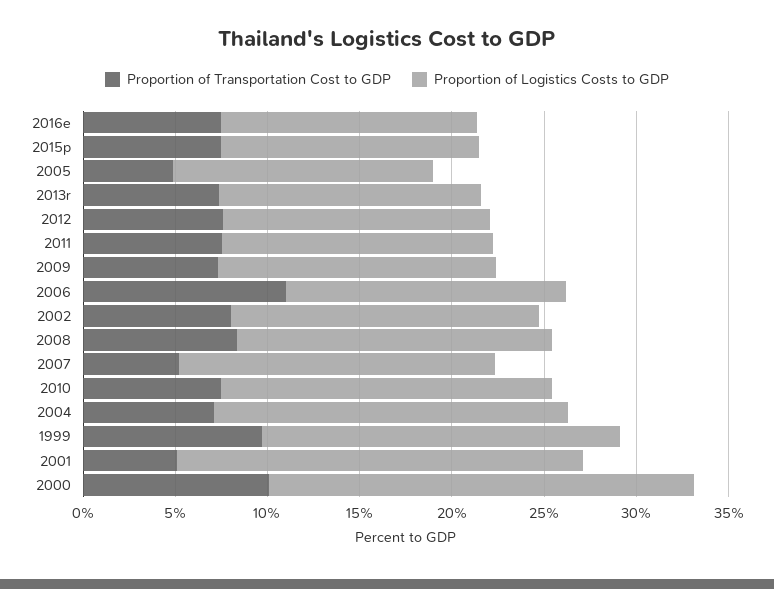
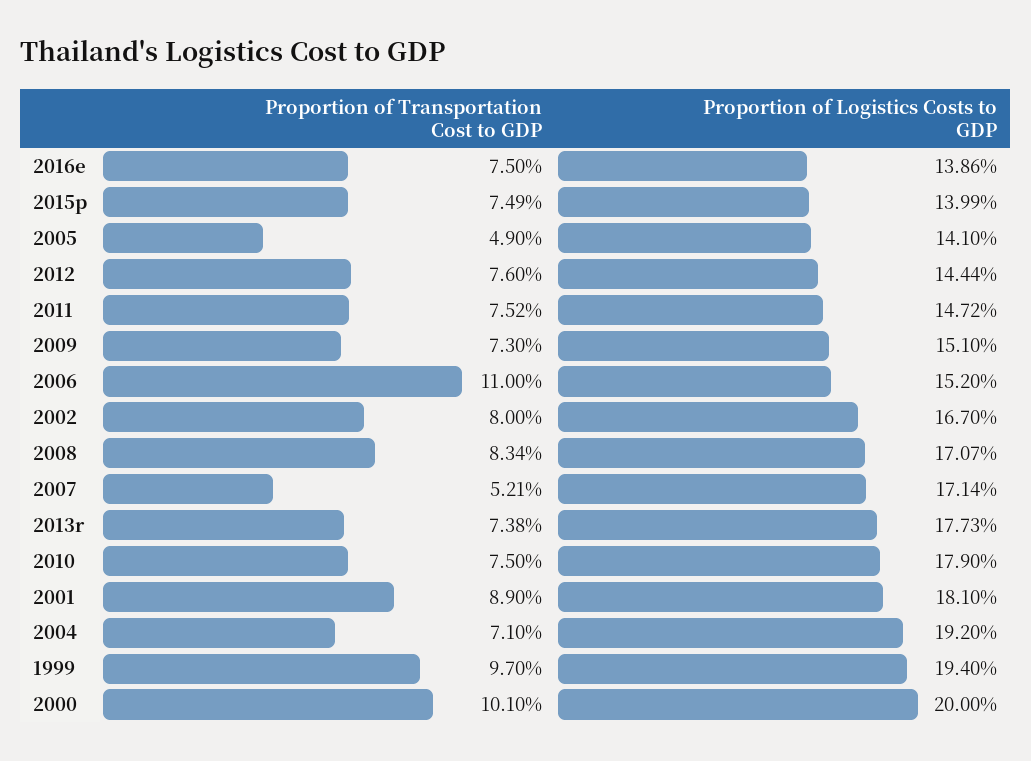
  {
    "Proportion of Transportation Cost to GDP": {
      "2016e": 7.5,
      "2015p": 7.49,
      "2005": 4.9,
      "2013r": 7.38,
      "2012": 7.6,
      "2011": 7.52,
      "2009": 7.3,
      "2006": 11,
      "2002": 8,
      "2008": 8.34,
      "2007": 5.21,
      "2010": 7.5,
      "2004": 7.1,
      "1999": 9.7,
-     "2001": 5,
+     "2001": 8.9,
      "2000": 10.1
    },
    "Proportion of Logistics Costs to GDP": {
      "2016e": 13.86,
      "2015p": 13.99,
      "2005": 14.1,
-     "2013r": 14,
+     "2013r": 17.73,
      "2012": 14.44,
      "2011": 14.72,
      "2009": 15.1,
      "2006": 15.2,
      "2002": 16.7,
      "2008": 17.07,
      "2007": 17.14,
      "2010": 17.9,
      "2004": 19.2,
      "1999": 19.4,
-     "2001": 22,
+     "2001": 18.1,
-     "2000": 23
+     "2000": 20
    }
  }

